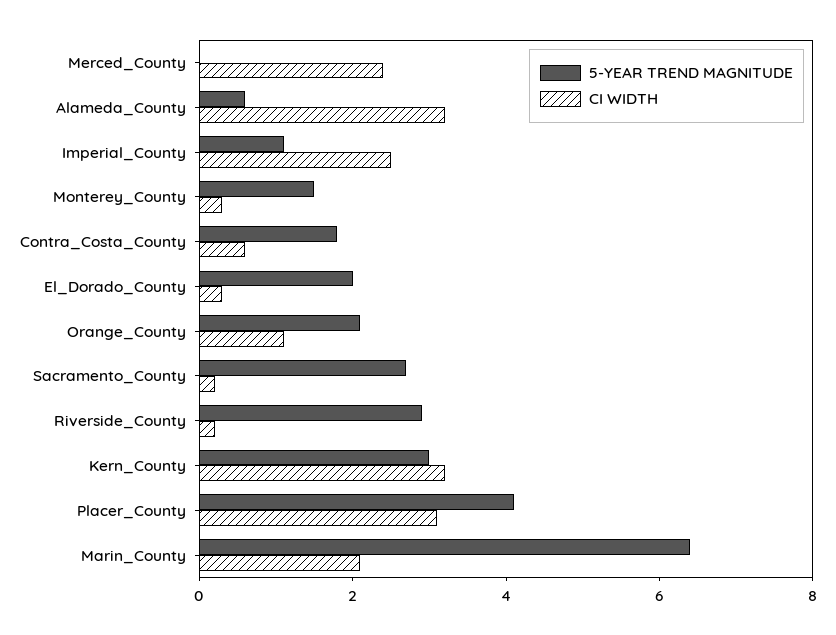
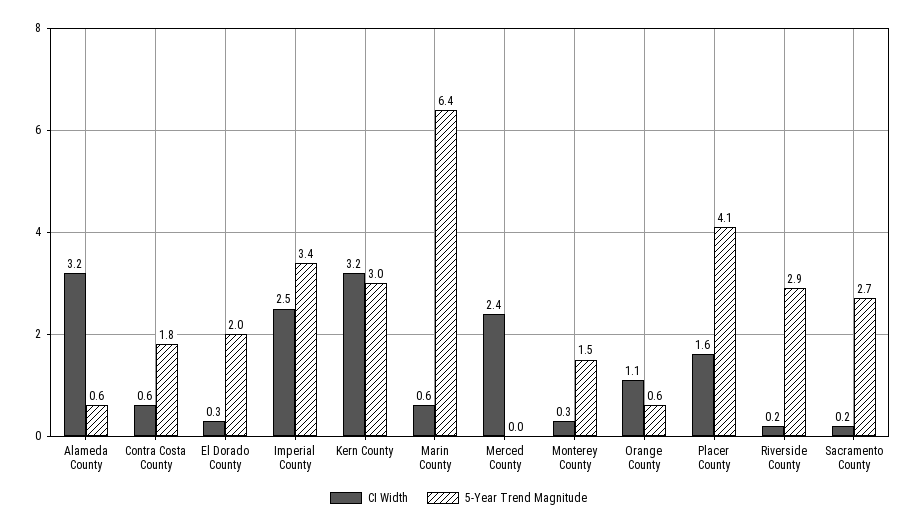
  {
    "5-YEAR TREND MAGNITUDE": {
      "Merced_County": 0,
      "Alameda_County": 0.6,
-     "Imperial_County": 1,
+     "Imperial_County": 3.4,
      "Monterey_County": 1.5,
      "Contra_Costa_County": 1.8,
      "El_Dorado_County": 2,
-     "Orange_County": 2,
+     "Orange_County": 0.6,
      "Sacramento_County": 2.7,
      "Riverside_County": 2.9,
      "Kern_County": 3,
      "Placer_County": 4.1,
      "Marin_County": 6.4
    },
    "CI WIDTH": {
      "Merced_County": 2.4,
      "Alameda_County": 3.2,
      "Imperial_County": 2.5,
      "Monterey_County": 0.3,
      "Contra_Costa_County": 0.6,
      "El_Dorado_County": 0.3,
      "Orange_County": 1.1,
      "Sacramento_County": 0.2,
      "Riverside_County": 0.2,
      "Kern_County": 3.2,
-     "Placer_County": 3,
+     "Placer_County": 1.6,
-     "Marin_County": 2
+     "Marin_County": 0.6
    }
  }

